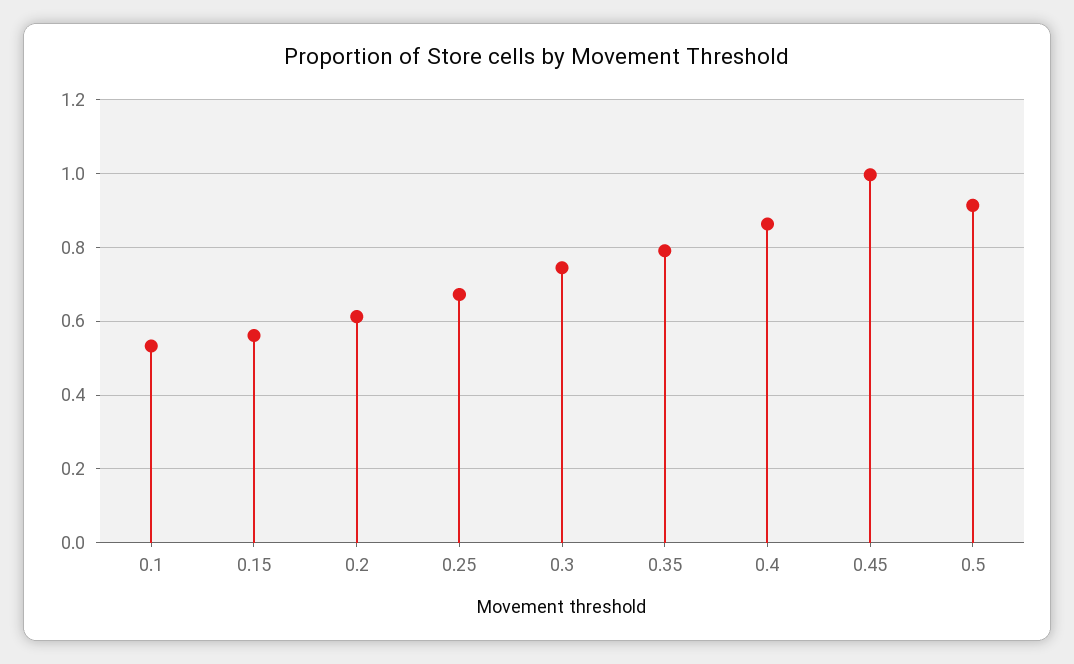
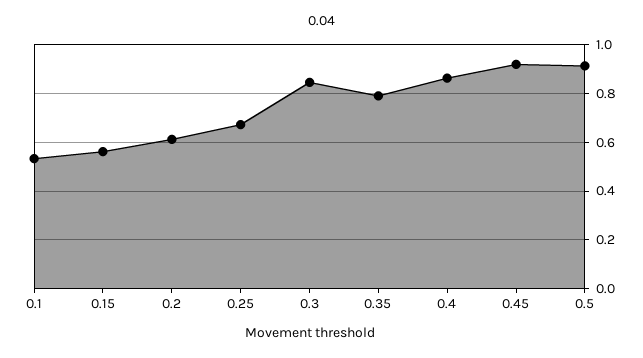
  {
    "0.1": 0.54,
    "0.15": 0.56,
    "0.2": 0.62,
    "0.25": 0.68,
-   "0.3": 0.74,
+   "0.3": 0.85,
    "0.35": 0.8,
    "0.4": 0.86,
-   "0.45": 1,
+   "0.45": 0.925,
    "0.5": 0.92
  }

